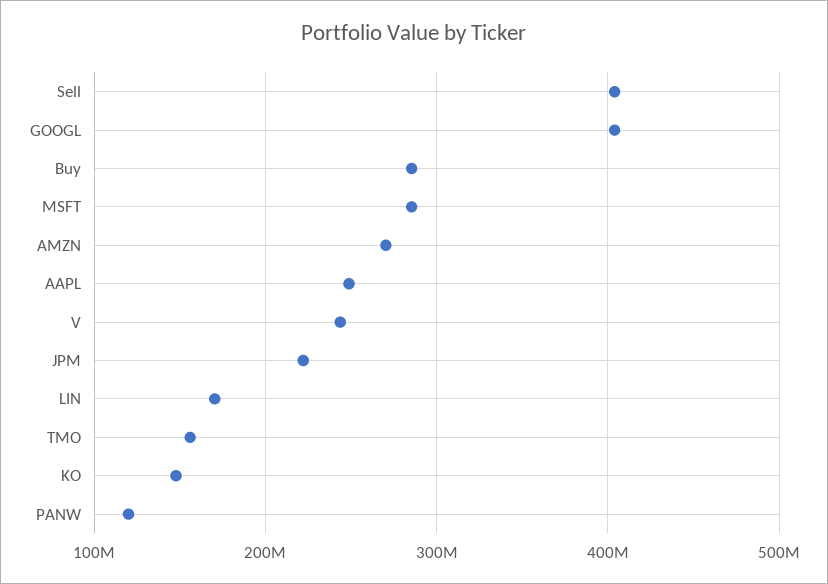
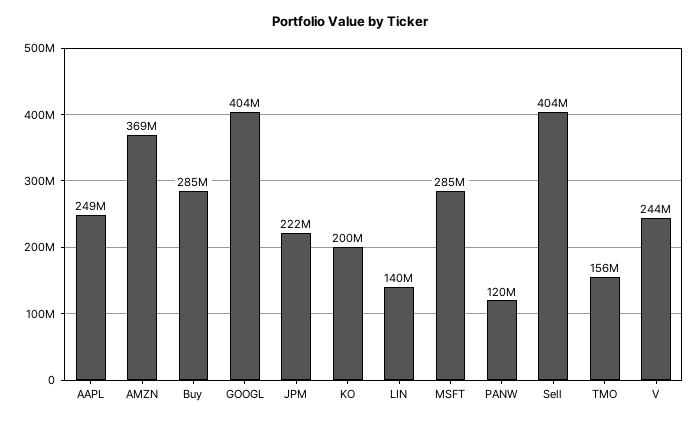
  {
    "Sell": 404000000,
    "GOOGL": 404000000,
    "Buy": 285000000,
    "MSFT": 285000000,
-   "AMZN": 270000000,
+   "AMZN": 369000000,
    "AAPL": 249000000,
    "V": 244000000,
    "JPM": 222000000,
-   "LIN": 170000000,
+   "LIN": 140000000,
    "TMO": 156000000,
-   "KO": 150000000,
+   "KO": 200000000,
    "PANW": 120000000
  }

